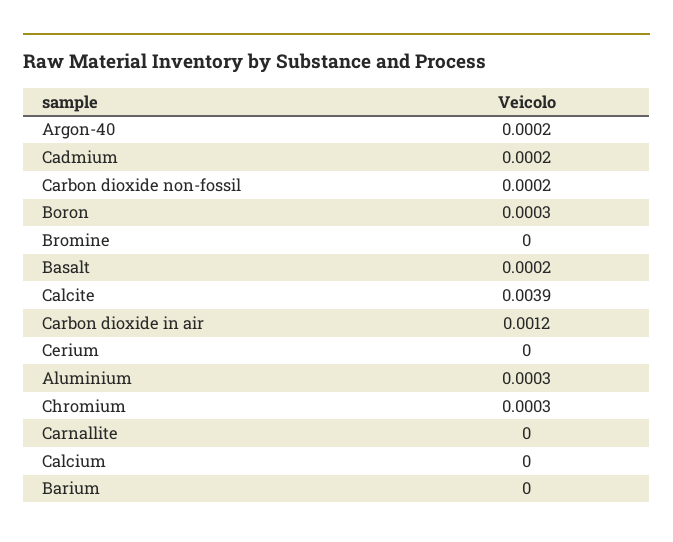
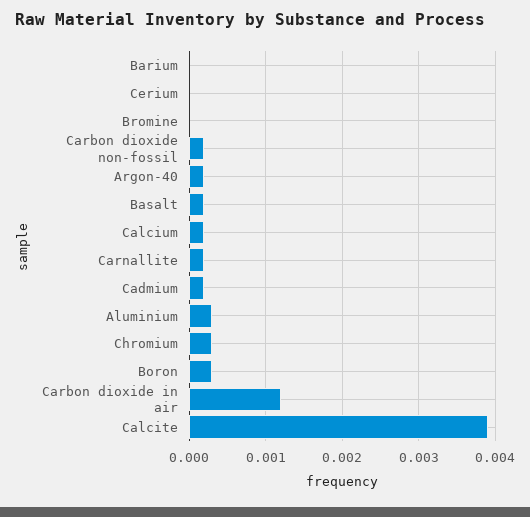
  {
    "Argon-40": 0.0002,
    "Cadmium": 0.0002,
    "Carbon dioxide non-fossil": 0.0002,
    "Boron": 0.0003,
    "Bromine": 0,
    "Basalt": 0.0002,
    "Calcite": 0.0039,
    "Carbon dioxide in air": 0.0012,
    "Cerium": 0,
    "Aluminium": 0.0003,
    "Chromium": 0.0003,
-   "Carnallite": 0,
+   "Carnallite": 0.0002,
-   "Calcium": 0,
+   "Calcium": 0.0002,
    "Barium": 0
  }

